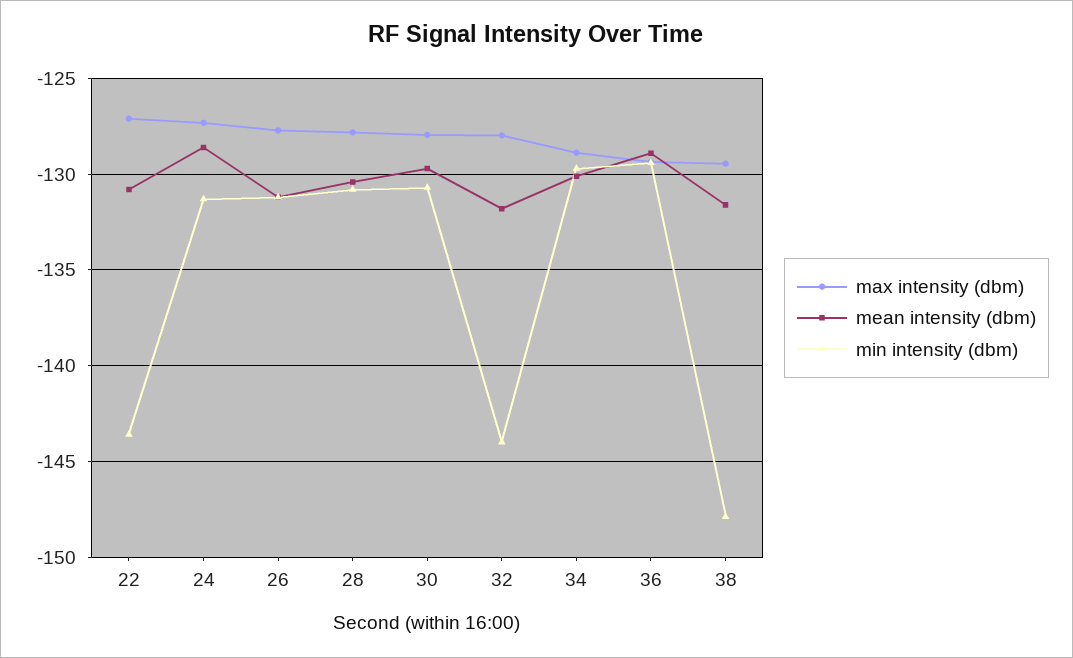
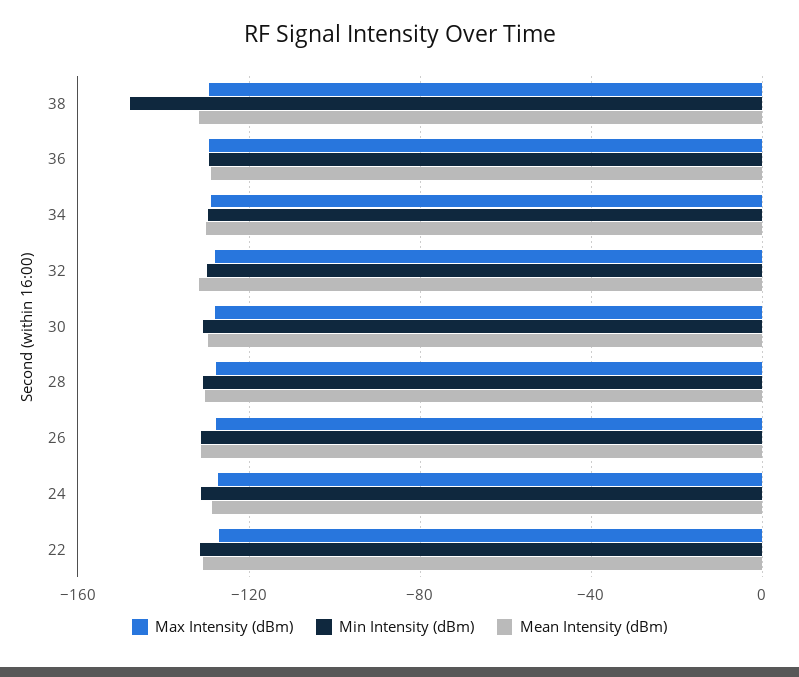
  {
    "max intensity (dbm)": {
      "22": -127,
      "24": -127.5,
      "26": -127.5,
      "28": -128,
      "30": -128,
      "32": -128,
      "34": -129,
      "36": -129.5,
      "38": -129.5
    },
    "mean intensity (dbm)": {
      "22": -131,
      "24": -128.5,
      "26": -131,
      "28": -130.5,
      "30": -129.5,
      "32": -132,
      "34": -130,
      "36": -129,
      "38": -131.5
    },
    "min intensity (dbm)": {
-     "22": -143.5,
+     "22": -130,
      "24": -131.5,
      "26": -131,
      "28": -131,
      "30": -130.5,
-     "32": -144,
+     "32": -130,
      "34": -129.5,
      "36": -129.5,
      "38": -148
    }
  }

